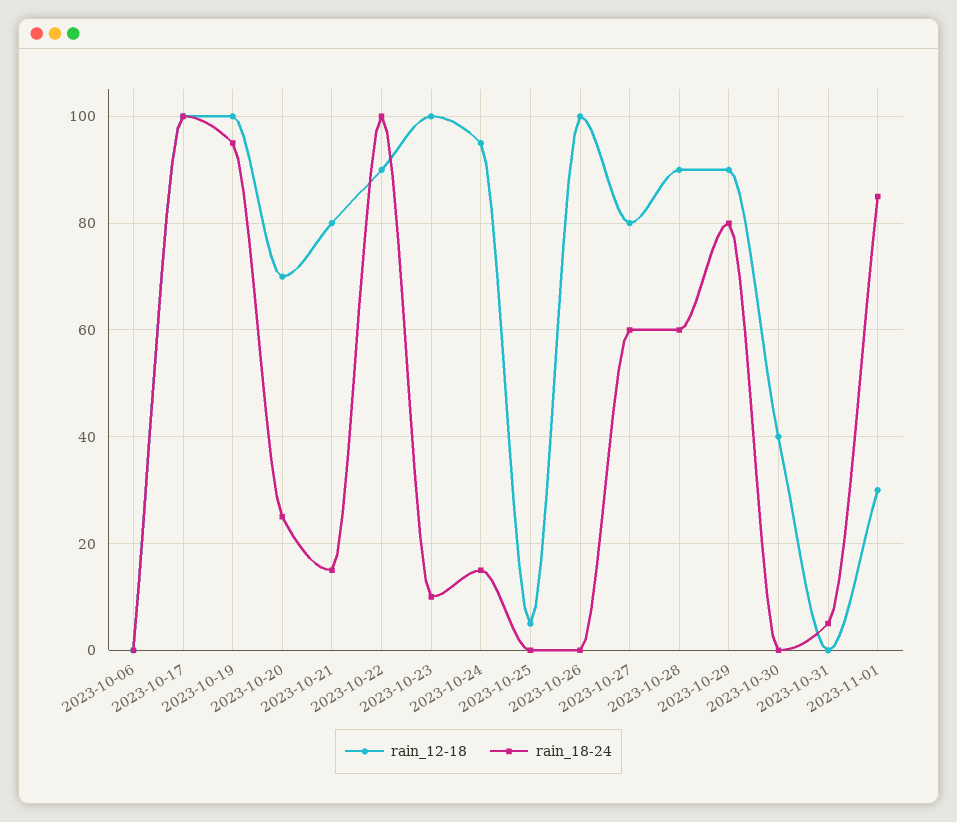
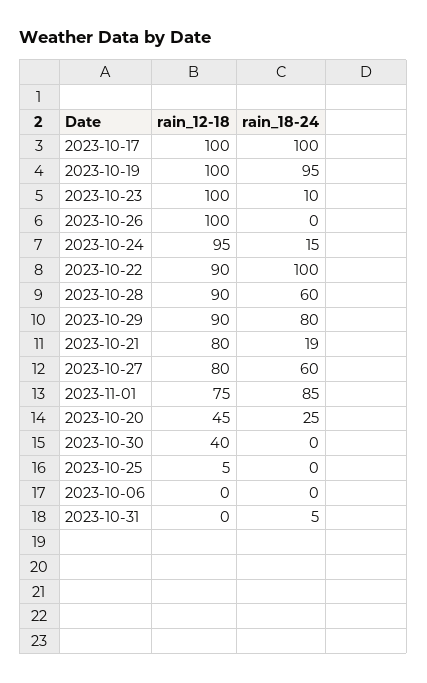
  {
    "rain_12-18": {
      "2023-10-06": 0,
      "2023-10-17": 100,
      "2023-10-19": 100,
-     "2023-10-20": 70,
+     "2023-10-20": 45,
      "2023-10-21": 80,
      "2023-10-22": 90,
      "2023-10-23": 100,
      "2023-10-24": 95,
      "2023-10-25": 5,
      "2023-10-26": 100,
      "2023-10-27": 80,
      "2023-10-28": 90,
      "2023-10-29": 90,
      "2023-10-30": 40,
      "2023-10-31": 0,
-     "2023-11-01": 30
+     "2023-11-01": 75
    },
    "rain_18-24": {
      "2023-10-06": 0,
      "2023-10-17": 100,
      "2023-10-19": 95,
      "2023-10-20": 25,
-     "2023-10-21": 15,
+     "2023-10-21": 19,
      "2023-10-22": 100,
      "2023-10-23": 10,
      "2023-10-24": 15,
      "2023-10-25": 0,
      "2023-10-26": 0,
      "2023-10-27": 60,
      "2023-10-28": 60,
      "2023-10-29": 80,
      "2023-10-30": 0,
      "2023-10-31": 5,
      "2023-11-01": 85
    }
  }

